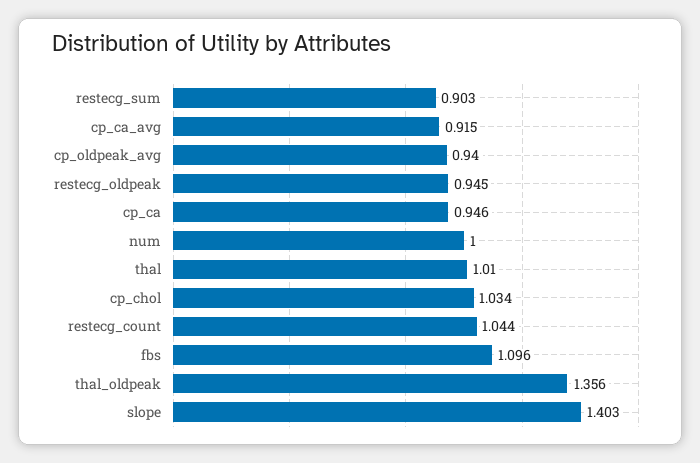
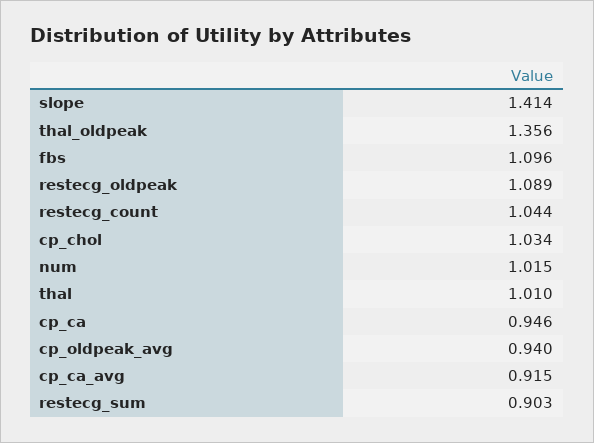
  {
    "restecg_sum": 0.903,
    "cp_ca_avg": 0.915,
    "cp_oldpeak_avg": 0.94,
-   "restecg_oldpeak": 0.945,
+   "restecg_oldpeak": 1.089,
    "cp_ca": 0.946,
-   "num": 1,
+   "num": 1.015,
    "thal": 1.01,
    "cp_chol": 1.034,
    "restecg_count": 1.044,
    "fbs": 1.096,
    "thal_oldpeak": 1.356,
-   "slope": 1.403
+   "slope": 1.414
  }

